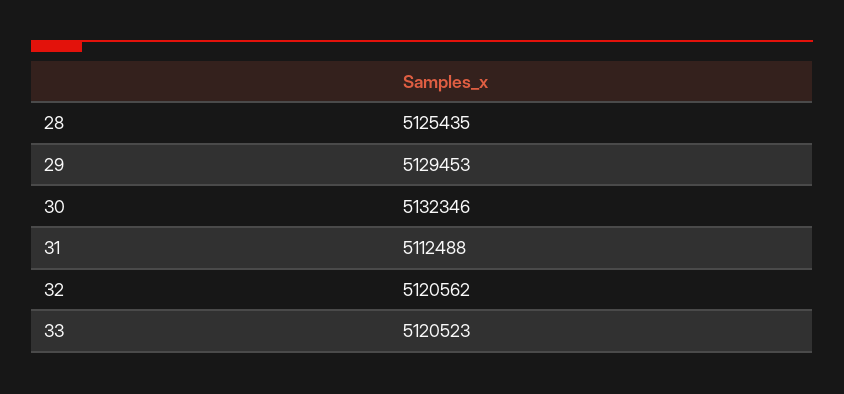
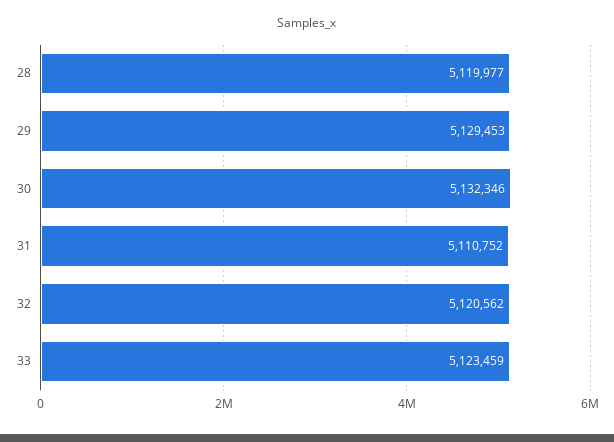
  {
-   "28": 5125435,
+   "28": 5119977,
    "29": 5129453,
    "30": 5132346,
-   "31": 5112488,
+   "31": 5110752,
    "32": 5120562,
-   "33": 5120523
+   "33": 5123459
  }

